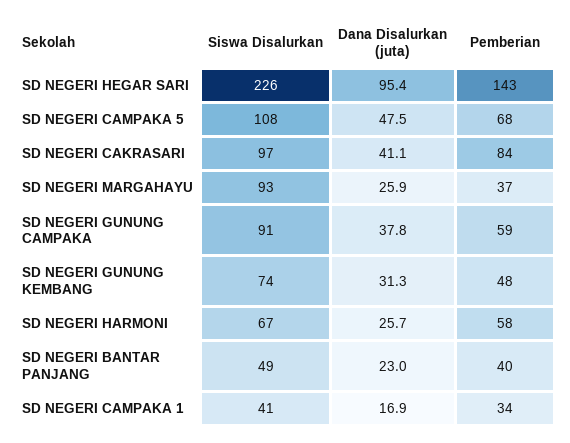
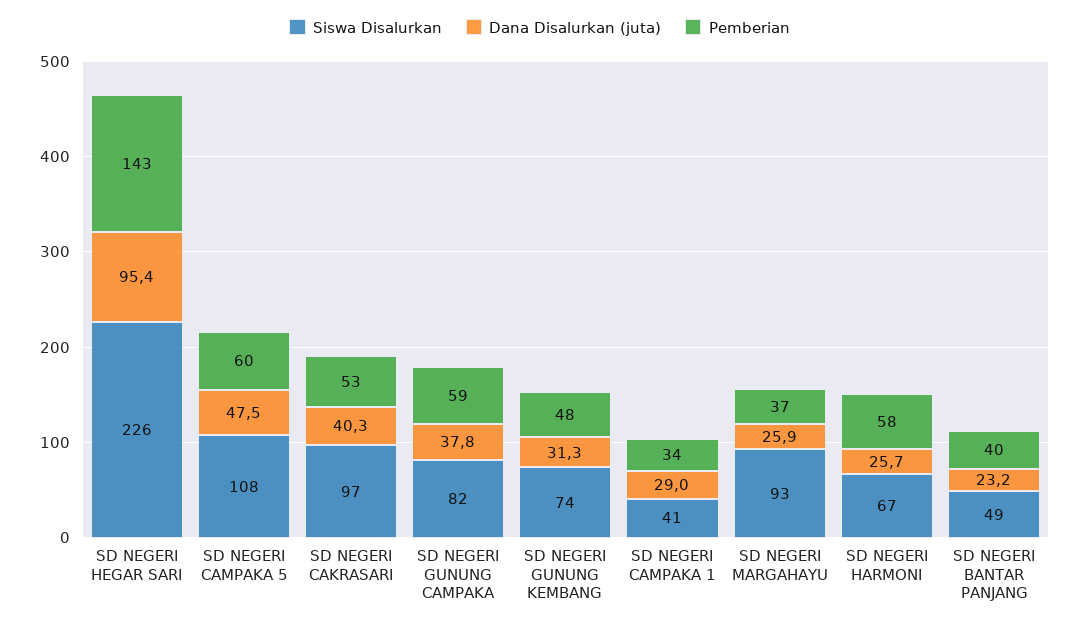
  {
    "Siswa Disalurkan": {
      "SD NEGERI HEGAR SARI": 226,
      "SD NEGERI CAMPAKA 5": 108,
      "SD NEGERI CAKRASARI": 97,
      "SD NEGERI MARGAHAYU": 93,
-     "SD NEGERI GUNUNG CAMPAKA": 91,
+     "SD NEGERI GUNUNG CAMPAKA": 82,
      "SD NEGERI GUNUNG KEMBANG": 74,
      "SD NEGERI HARMONI": 67,
      "SD NEGERI BANTAR PANJANG": 49,
      "SD NEGERI CAMPAKA 1": 41
    },
    "Dana Disalurkan (juta)": {
      "SD NEGERI HEGAR SARI": 95.4,
      "SD NEGERI CAMPAKA 5": 47.5,
-     "SD NEGERI CAKRASARI": 41.1,
+     "SD NEGERI CAKRASARI": 40.3,
      "SD NEGERI MARGAHAYU": 25.9,
      "SD NEGERI GUNUNG CAMPAKA": 37.8,
      "SD NEGERI GUNUNG KEMBANG": 31.3,
      "SD NEGERI HARMONI": 25.7,
-     "SD NEGERI BANTAR PANJANG": 23,
+     "SD NEGERI BANTAR PANJANG": 23.2,
-     "SD NEGERI CAMPAKA 1": 16.9
+     "SD NEGERI CAMPAKA 1": 29
    },
    "Pemberian": {
      "SD NEGERI HEGAR SARI": 143,
-     "SD NEGERI CAMPAKA 5": 68,
+     "SD NEGERI CAMPAKA 5": 60,
-     "SD NEGERI CAKRASARI": 84,
+     "SD NEGERI CAKRASARI": 53,
      "SD NEGERI MARGAHAYU": 37,
      "SD NEGERI GUNUNG CAMPAKA": 59,
      "SD NEGERI GUNUNG KEMBANG": 48,
      "SD NEGERI HARMONI": 58,
      "SD NEGERI BANTAR PANJANG": 40,
      "SD NEGERI CAMPAKA 1": 34
    }
  }

